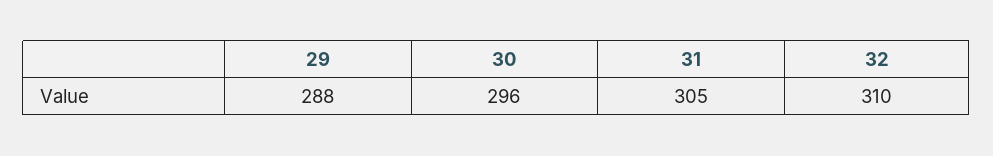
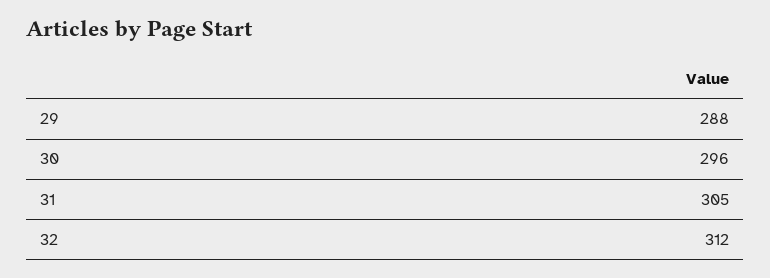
  {
    "29": 288,
    "30": 296,
    "31": 305,
-   "32": 310
+   "32": 312
  }

